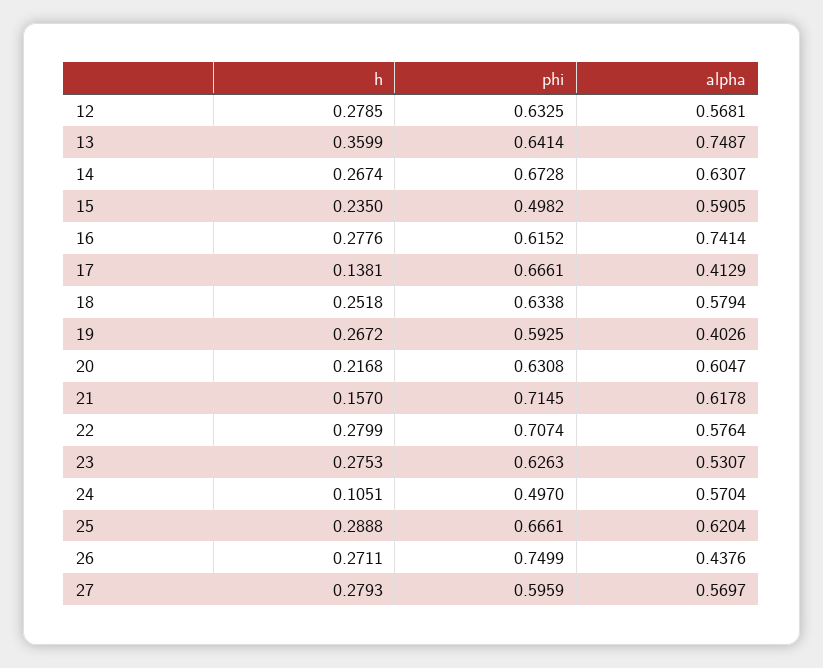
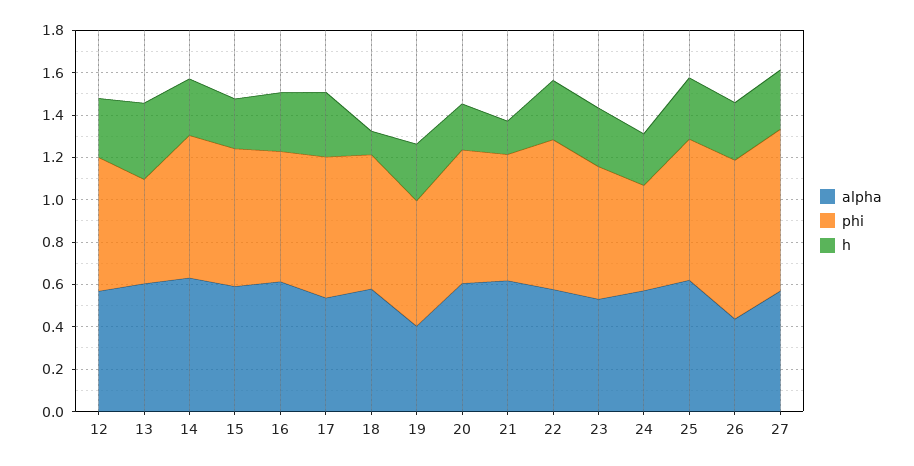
  {
    "h": {
      "12": 0.2785,
      "13": 0.3599,
      "14": 0.2674,
      "15": 0.235,
      "16": 0.2776,
-     "17": 0.1381,
+     "17": 0.3,
-     "18": 0.2518,
+     "18": 0.1,
      "19": 0.2672,
      "20": 0.2168,
      "21": 0.157,
      "22": 0.2799,
      "23": 0.2753,
-     "24": 0.1051,
+     "24": 0.25,
      "25": 0.2888,
      "26": 0.2711,
      "27": 0.2793
    },
    "phi": {
      "12": 0.6325,
-     "13": 0.6414,
+     "13": 0.5,
      "14": 0.6728,
-     "15": 0.4982,
+     "15": 0.65,
      "16": 0.6152,
      "17": 0.6661,
      "18": 0.6338,
      "19": 0.5925,
      "20": 0.6308,
-     "21": 0.7145,
+     "21": 0.6,
      "22": 0.7074,
      "23": 0.6263,
      "24": 0.497,
      "25": 0.6661,
      "26": 0.7499,
-     "27": 0.5959
+     "27": 0.75
    },
    "alpha": {
      "12": 0.5681,
-     "13": 0.7487,
+     "13": 0.6,
      "14": 0.6307,
      "15": 0.5905,
-     "16": 0.7414,
+     "16": 0.6,
-     "17": 0.4129,
+     "17": 0.55,
      "18": 0.5794,
      "19": 0.4026,
      "20": 0.6047,
      "21": 0.6178,
      "22": 0.5764,
      "23": 0.5307,
      "24": 0.5704,
      "25": 0.6204,
      "26": 0.4376,
      "27": 0.5697
    }
  }

